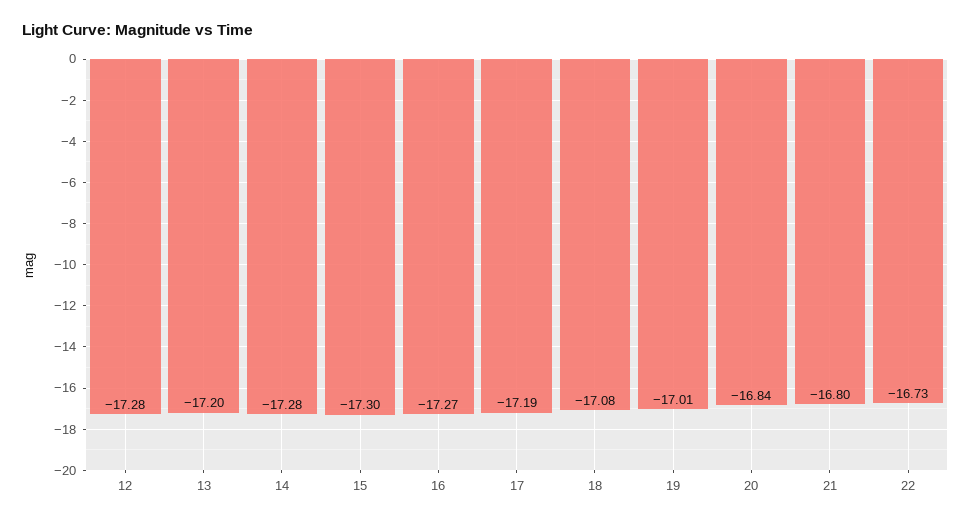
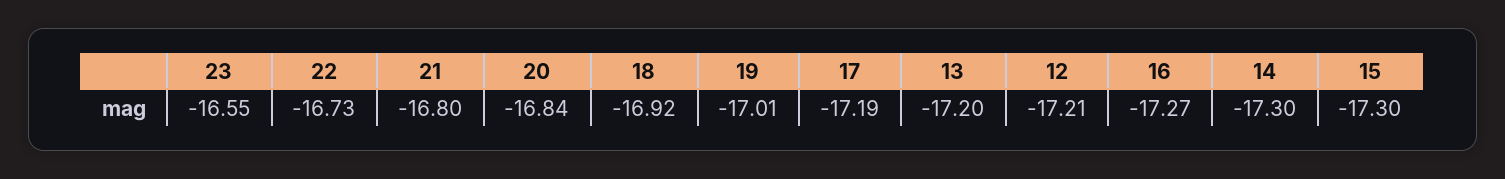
  {
-   "12": -17.28,
+   "12": -17.21,
    "13": -17.2,
-   "14": -17.28,
+   "14": -17.3,
    "15": -17.3,
    "16": -17.27,
    "17": -17.19,
-   "18": -17.08,
+   "18": -16.92,
    "19": -17.01,
    "20": -16.84,
    "21": -16.8,
-   "22": -16.73
+   "22": -16.73,
+   "23": -16.55
  }

